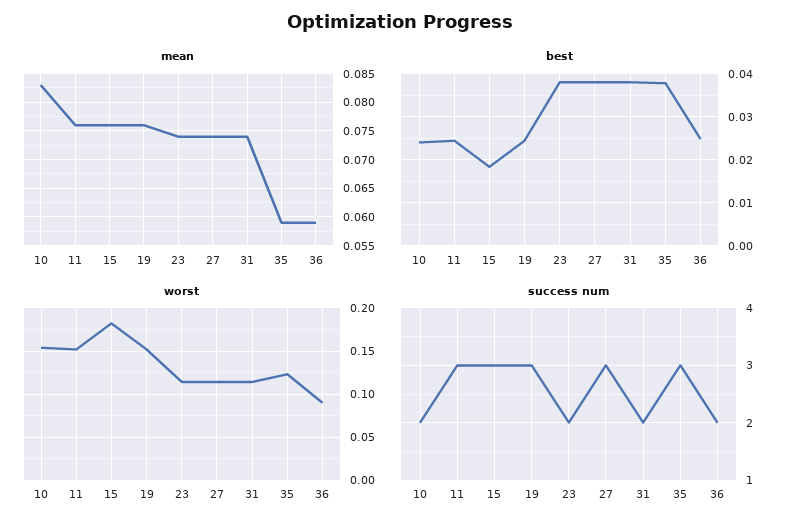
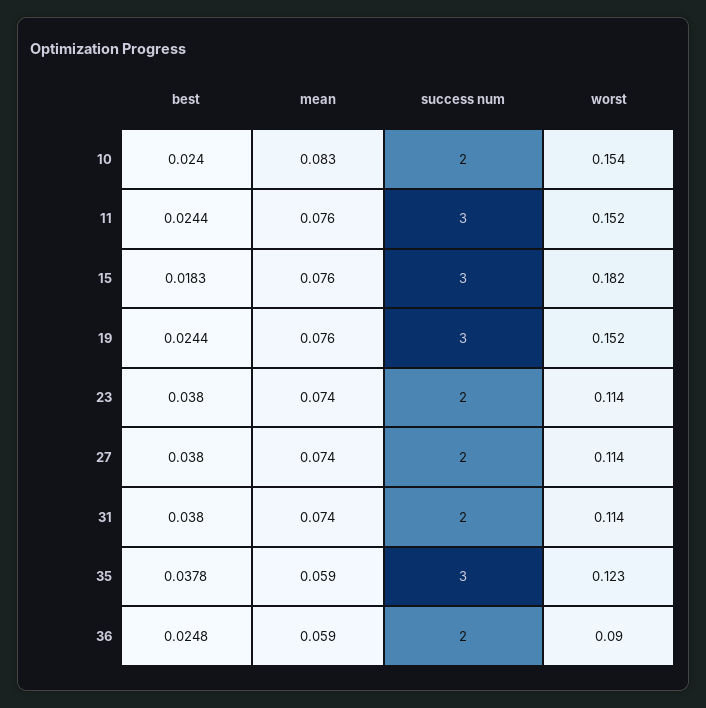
  {
    "mean": {
      "10": 0.083,
      "11": 0.076,
      "15": 0.076,
      "19": 0.076,
      "23": 0.074,
      "27": 0.074,
      "31": 0.074,
      "35": 0.059,
      "36": 0.059
    },
    "best": {
      "10": 0.024,
      "11": 0.0244,
      "15": 0.0183,
      "19": 0.0244,
      "23": 0.038,
      "27": 0.038,
      "31": 0.038,
      "35": 0.0378,
      "36": 0.0248
    },
    "worst": {
      "10": 0.154,
      "11": 0.152,
      "15": 0.182,
      "19": 0.152,
      "23": 0.114,
      "27": 0.114,
      "31": 0.114,
      "35": 0.123,
      "36": 0.09
    },
    "success num": {
      "10": 2,
      "11": 3,
      "15": 3,
      "19": 3,
      "23": 2,
-     "27": 3,
+     "27": 2,
      "31": 2,
      "35": 3,
      "36": 2
    }
  }

